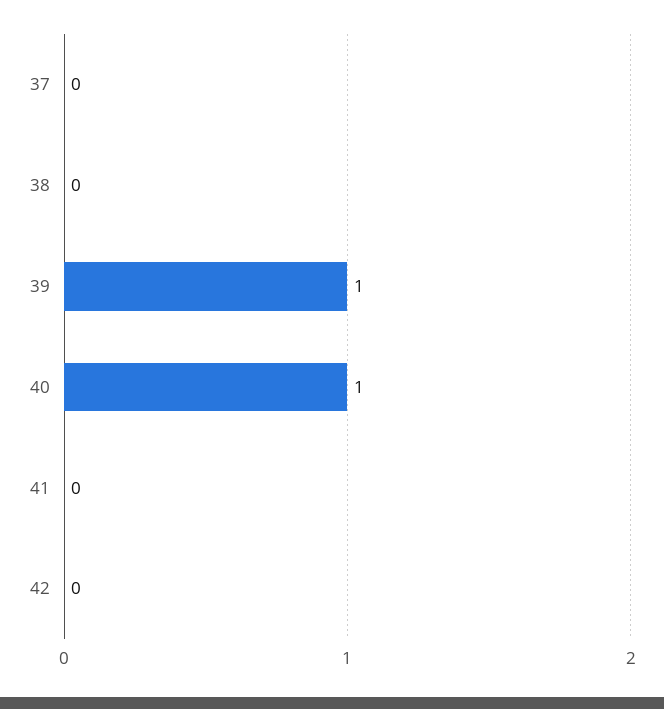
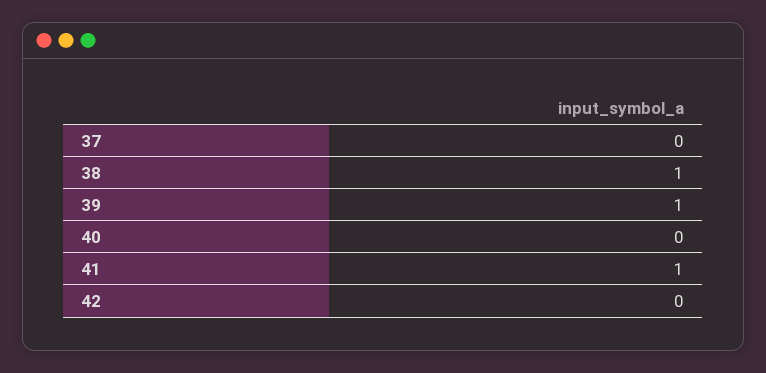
  {
    "37": 0,
-   "38": 0,
+   "38": 1,
    "39": 1,
-   "40": 1,
+   "40": 0,
-   "41": 0,
+   "41": 1,
    "42": 0
  }

